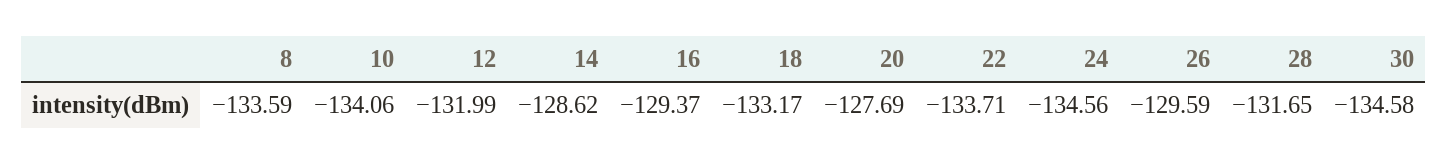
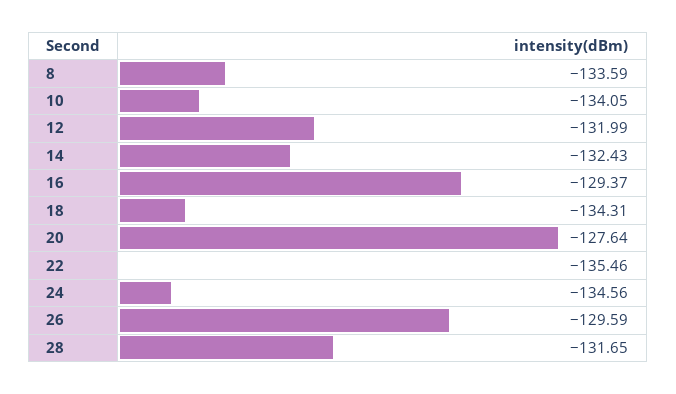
  {
    "8": -133.59,
-   "10": -134.06,
+   "10": -134.05,
    "12": -131.99,
-   "14": -128.62,
+   "14": -132.43,
    "16": -129.37,
-   "18": -133.17,
+   "18": -134.31,
-   "20": -127.69,
+   "20": -127.64,
-   "22": -133.71,
+   "22": -135.46,
    "24": -134.56,
    "26": -129.59,
-   "28": -131.65,
+   "28": -131.65
-   "30": -134.58
  }

